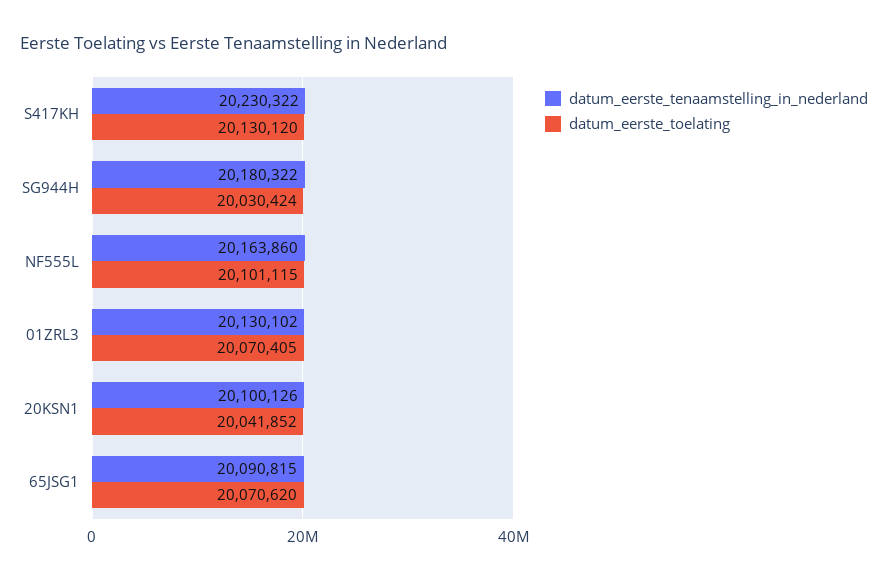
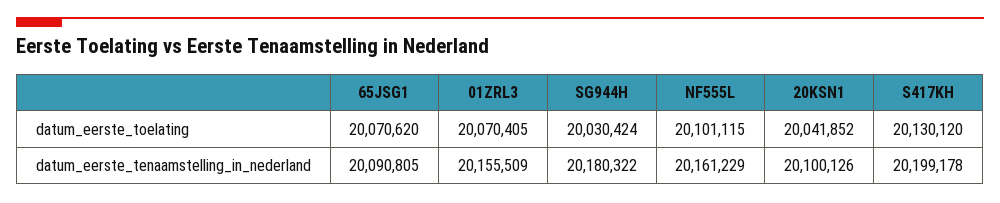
  {
    "datum_eerste_tenaamstelling_in_nederland": {
-     "S417KH": 20230322,
+     "S417KH": 20199178,
      "SG944H": 20180322,
-     "NF555L": 20163860,
+     "NF555L": 20161229,
-     "01ZRL3": 20130102,
+     "01ZRL3": 20155509,
      "20KSN1": 20100126,
-     "65JSG1": 20090815
+     "65JSG1": 20090805
    },
    "datum_eerste_toelating": {
      "S417KH": 20130120,
      "SG944H": 20030424,
      "NF555L": 20101115,
      "01ZRL3": 20070405,
      "20KSN1": 20041852,
      "65JSG1": 20070620
    }
  }

